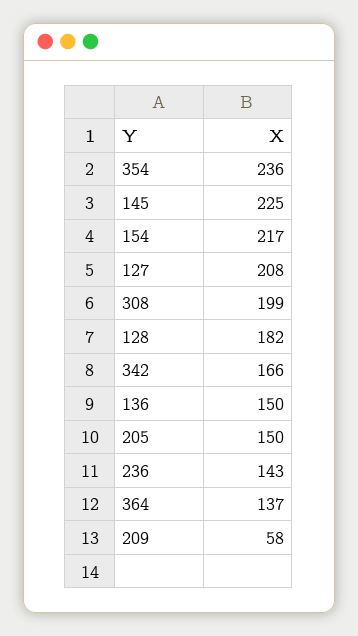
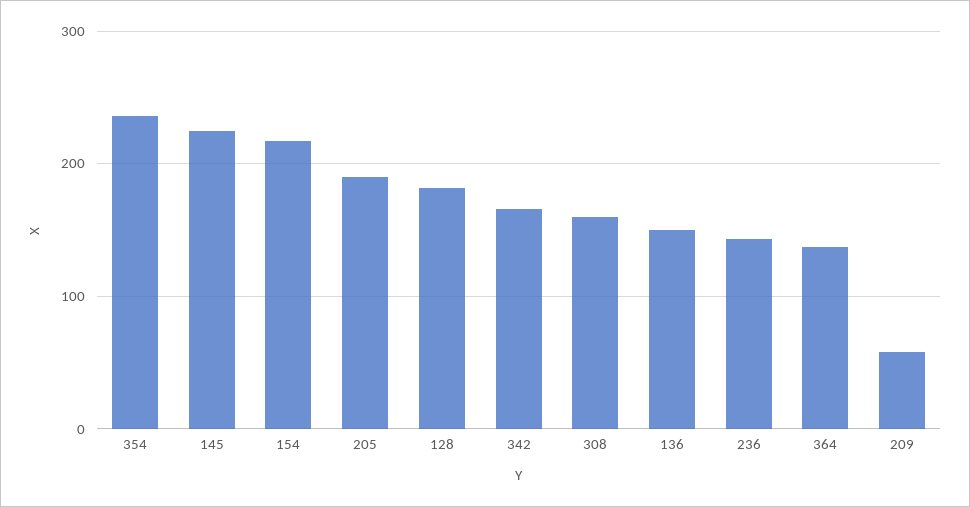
  {
    "354": 236,
    "145": 225,
    "154": 217,
-   "127": 208,
-   "308": 199,
+   "308": 160,
    "128": 182,
    "342": 166,
    "136": 150,
-   "205": 150,
+   "205": 190,
    "236": 143,
    "364": 137,
    "209": 58
  }

